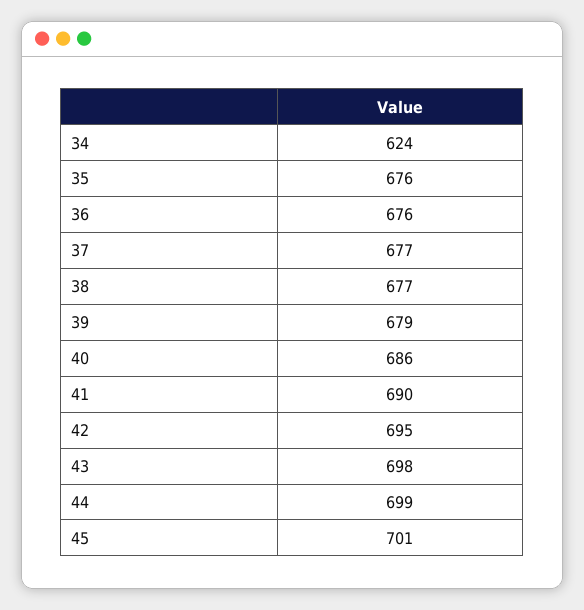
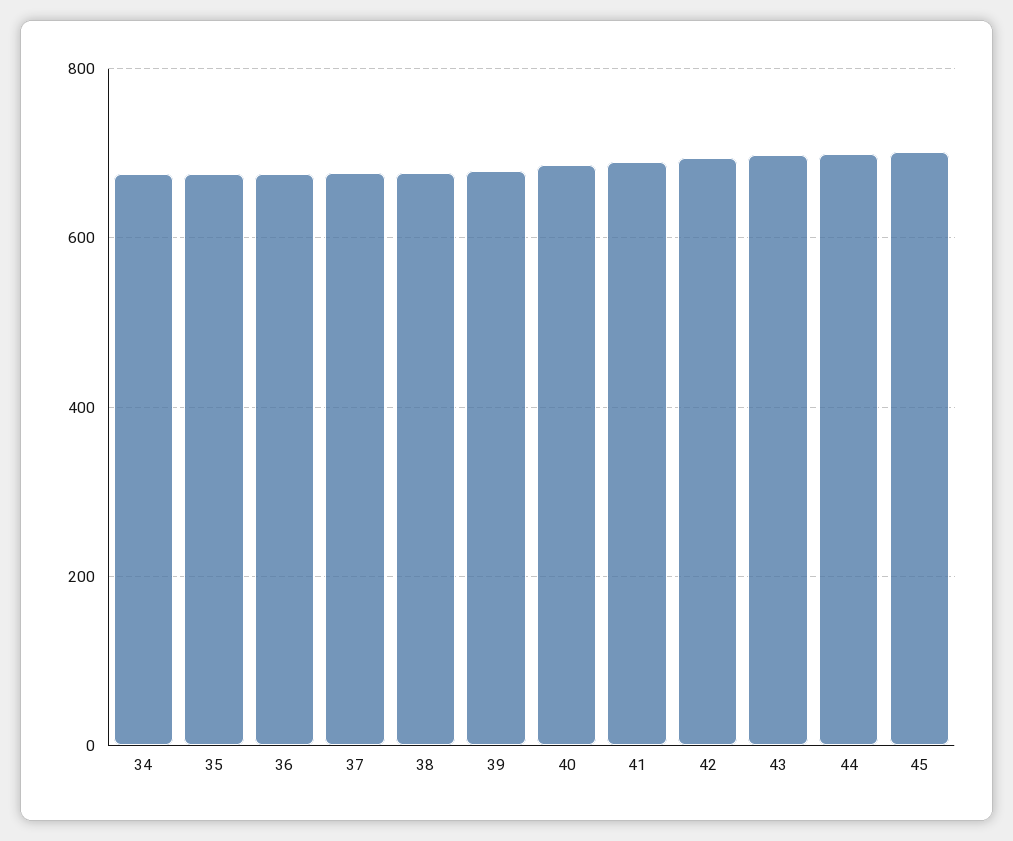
  {
-   "34": 624,
+   "34": 680,
    "35": 676,
    "36": 676,
    "37": 677,
    "38": 677,
    "39": 679,
    "40": 686,
    "41": 690,
    "42": 695,
    "43": 698,
    "44": 699,
    "45": 701
  }

